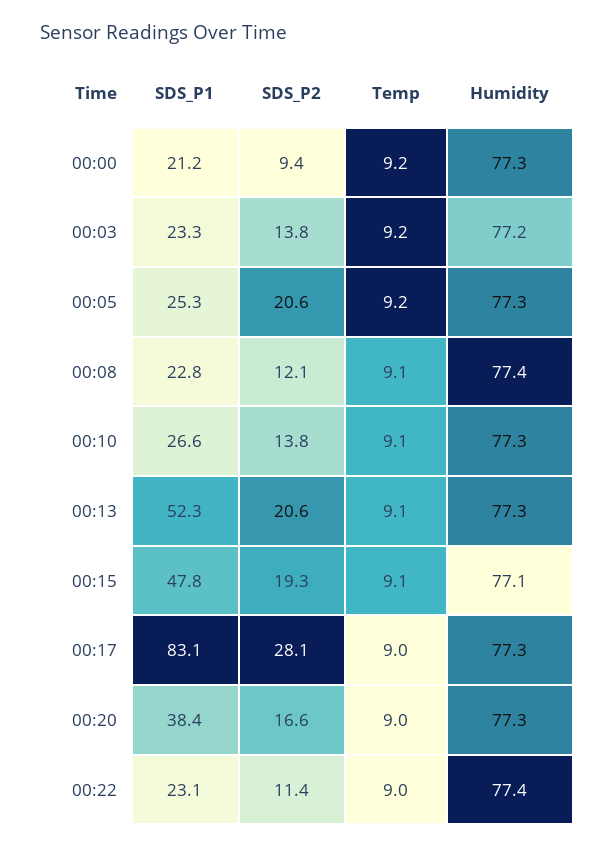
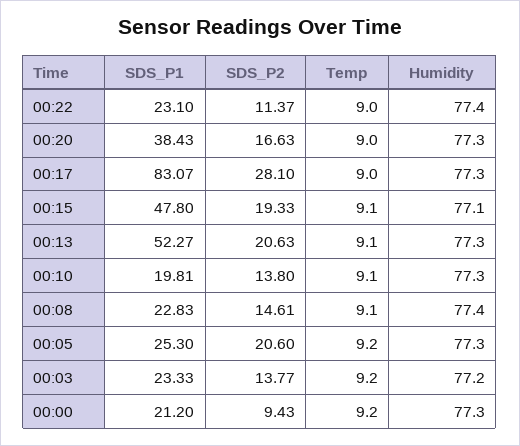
  {
    "SDS_P1": {
      "00:00": 21.2,
      "00:03": 23.33,
      "00:05": 25.3,
      "00:08": 22.83,
-     "00:10": 26.6,
+     "00:10": 19.81,
      "00:13": 52.27,
      "00:15": 47.8,
      "00:17": 83.07,
      "00:20": 38.43,
      "00:22": 23.1
    },
    "SDS_P2": {
      "00:00": 9.43,
      "00:03": 13.77,
      "00:05": 20.6,
-     "00:08": 12.1,
+     "00:08": 14.61,
      "00:10": 13.8,
      "00:13": 20.63,
      "00:15": 19.33,
      "00:17": 28.1,
      "00:20": 16.63,
      "00:22": 11.37
    },
    "Temp": {
      "00:00": 9.2,
      "00:03": 9.2,
      "00:05": 9.2,
      "00:08": 9.1,
      "00:10": 9.1,
      "00:13": 9.1,
      "00:15": 9.1,
      "00:17": 9,
      "00:20": 9,
      "00:22": 9
    },
    "Humidity": {
      "00:00": 77.3,
      "00:03": 77.2,
      "00:05": 77.3,
      "00:08": 77.4,
      "00:10": 77.3,
      "00:13": 77.3,
      "00:15": 77.1,
      "00:17": 77.3,
      "00:20": 77.3,
      "00:22": 77.4
    }
  }

